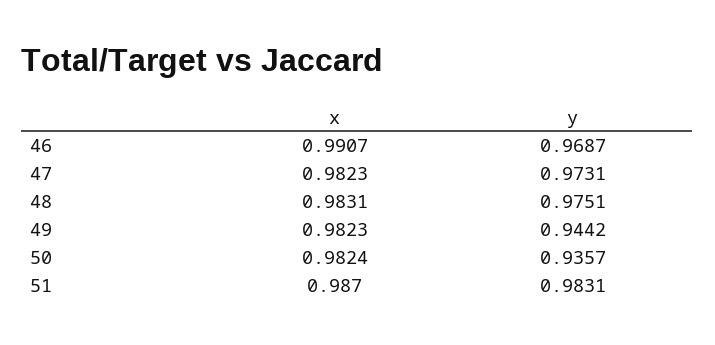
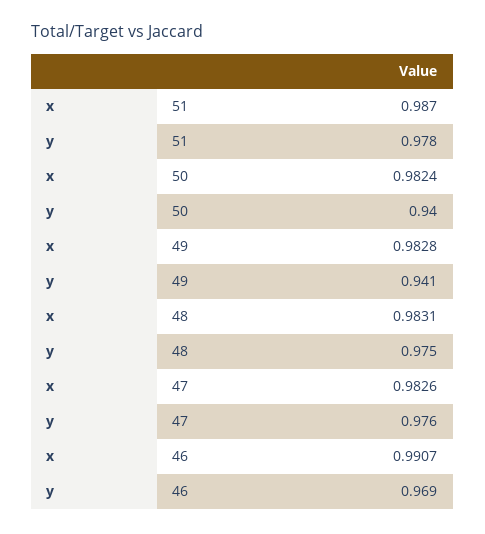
  {
    "x": {
      "46": 0.9907,
-     "47": 0.9823,
+     "47": 0.9826,
      "48": 0.9831,
-     "49": 0.9823,
+     "49": 0.9828,
      "50": 0.9824,
      "51": 0.987
    },
    "y": {
      "46": 0.9687,
-     "47": 0.9731,
+     "47": 0.976,
      "48": 0.9751,
-     "49": 0.9442,
+     "49": 0.941,
-     "50": 0.9357,
+     "50": 0.94,
-     "51": 0.9831
+     "51": 0.978
    }
  }

